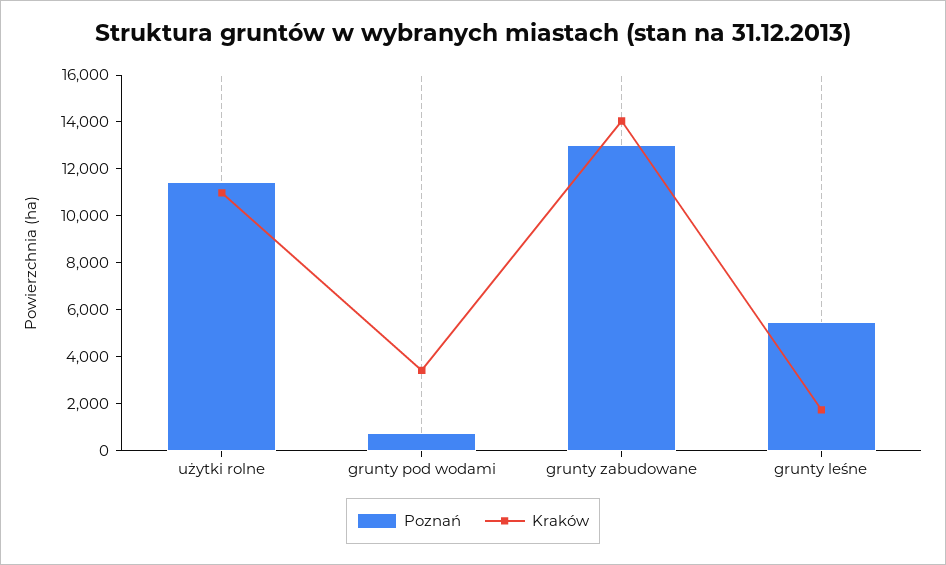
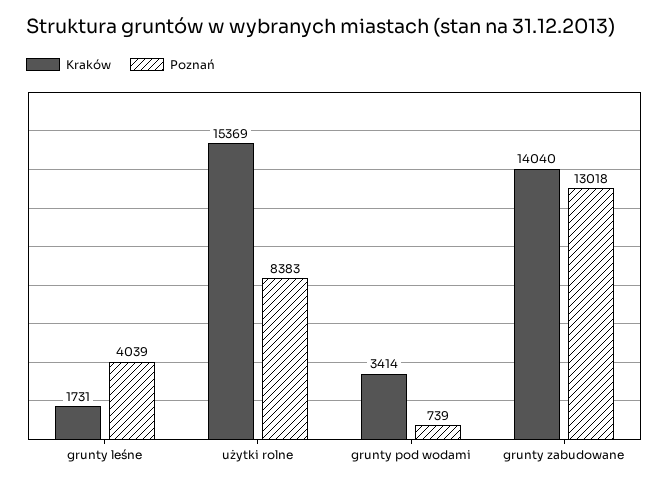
  {
    "Poznań": {
-     "użytki rolne": 11500,
+     "użytki rolne": 8383,
      "grunty pod wodami": 739,
      "grunty zabudowane": 13018,
-     "grunty leśne": 5500
+     "grunty leśne": 4039
    },
    "Kraków": {
-     "użytki rolne": 11000,
+     "użytki rolne": 15369,
      "grunty pod wodami": 3414,
      "grunty zabudowane": 14040,
      "grunty leśne": 1731
    }
  }

